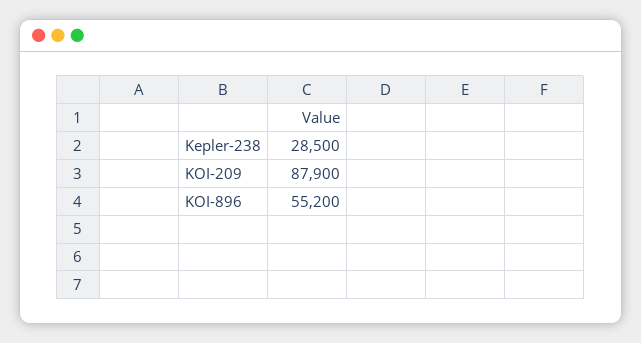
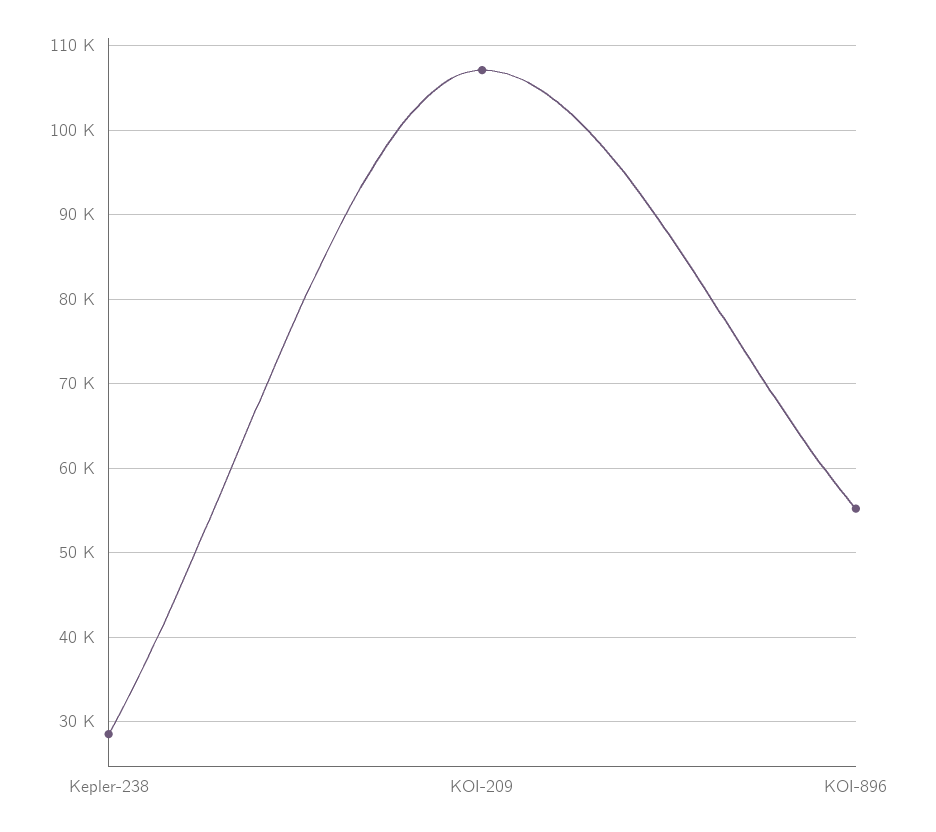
  {
    "Kepler-238": 28500,
-   "KOI-209": 87900,
+   "KOI-209": 107000,
    "KOI-896": 55200
  }

